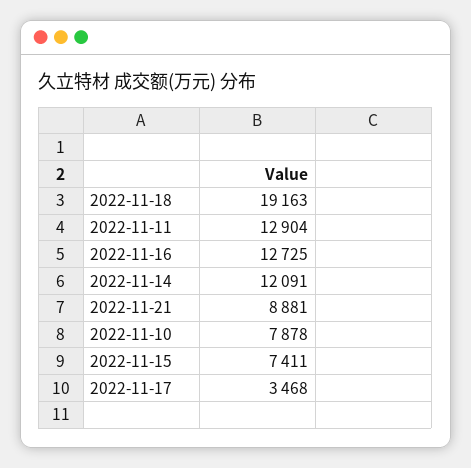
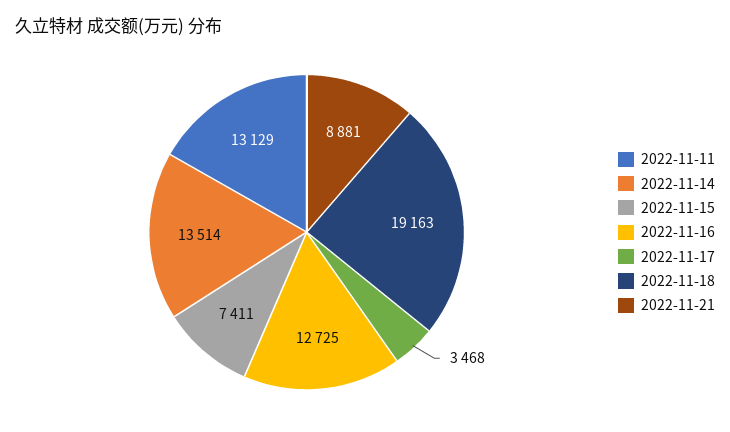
  {
    "2022-11-18": 19163,
-   "2022-11-11": 12904,
+   "2022-11-11": 13129,
    "2022-11-16": 12725,
-   "2022-11-14": 12091,
+   "2022-11-14": 13514,
    "2022-11-21": 8881,
-   "2022-11-10": 7878,
    "2022-11-15": 7411,
    "2022-11-17": 3468
  }

